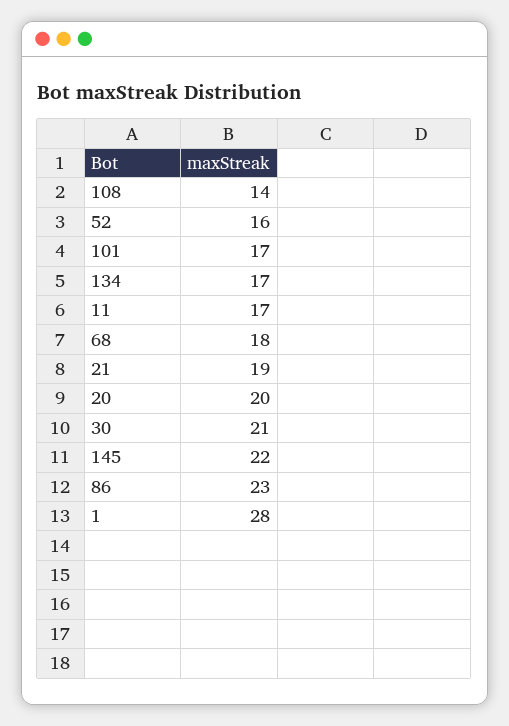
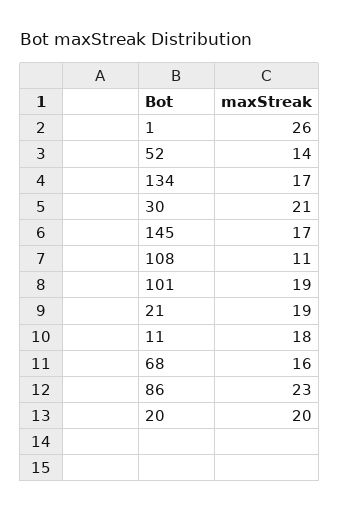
  {
-   "108": 14,
+   "108": 11,
-   "52": 16,
+   "52": 14,
-   "101": 17,
+   "101": 19,
    "134": 17,
-   "11": 17,
+   "11": 18,
-   "68": 18,
+   "68": 16,
    "21": 19,
    "20": 20,
    "30": 21,
-   "145": 22,
+   "145": 17,
    "86": 23,
-   "1": 28
+   "1": 26
  }

